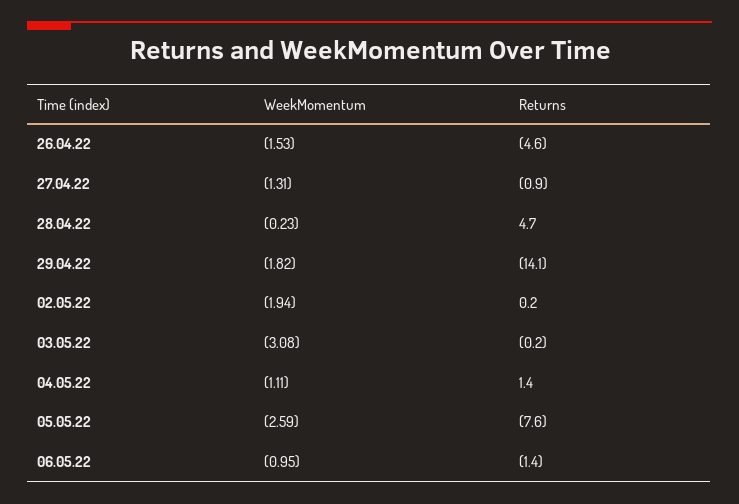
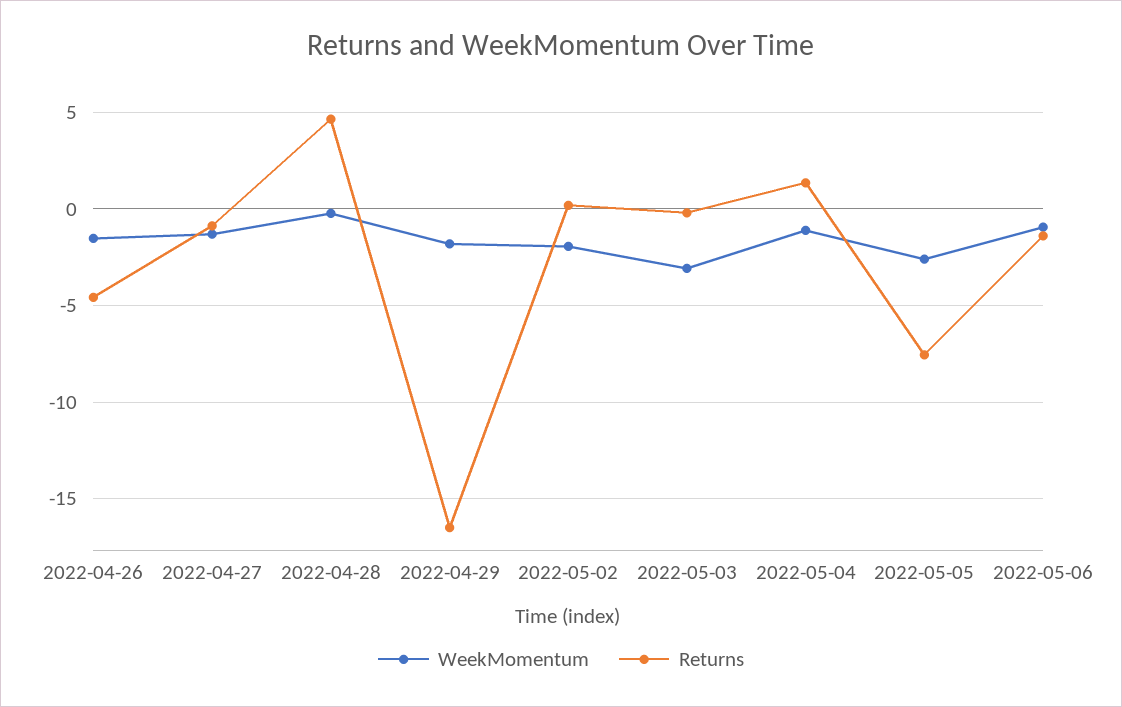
  {
    "WeekMomentum": {
      "26.04.22": -1.53,
      "27.04.22": -1.31,
      "28.04.22": -0.23,
      "29.04.22": -1.82,
      "02.05.22": -1.94,
      "03.05.22": -3.08,
      "04.05.22": -1.11,
      "05.05.22": -2.59,
      "06.05.22": -0.95
    },
    "Returns": {
      "26.04.22": -4.6,
      "27.04.22": -0.9,
      "28.04.22": 4.7,
-     "29.04.22": -14.1,
+     "29.04.22": -16.5,
      "02.05.22": 0.2,
      "03.05.22": -0.2,
      "04.05.22": 1.4,
      "05.05.22": -7.6,
      "06.05.22": -1.4
    }
  }

